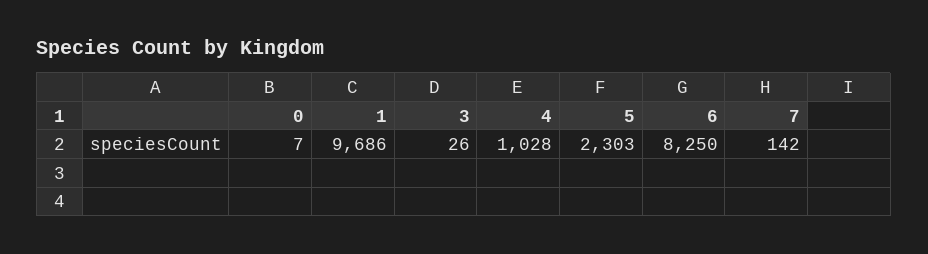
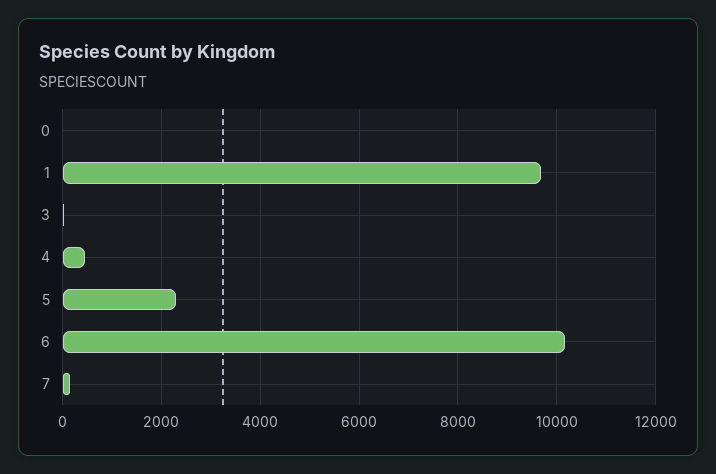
  {
    "0": 7,
    "1": 9686,
    "3": 26,
-   "4": 1028,
+   "4": 400,
    "5": 2303,
-   "6": 8250,
+   "6": 10200,
    "7": 142
  }

